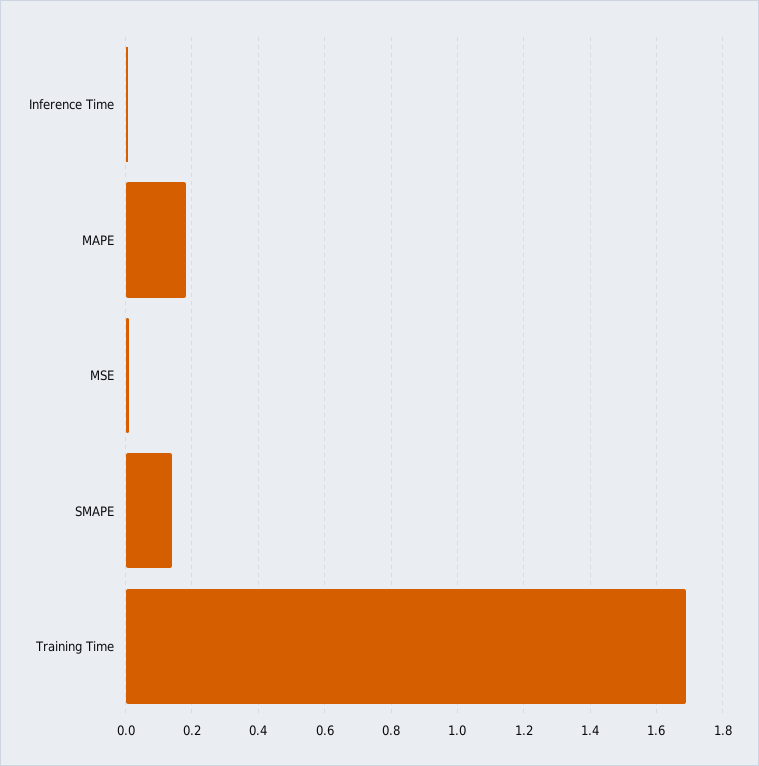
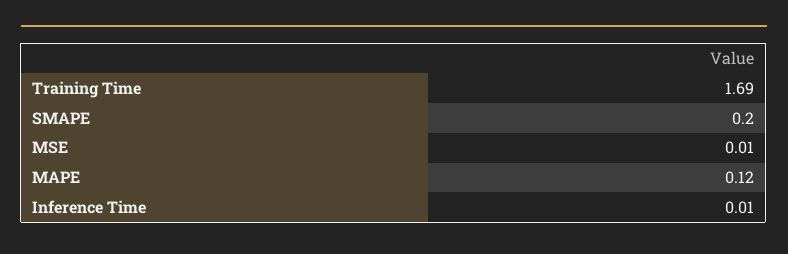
  {
    "Inference Time": 0.01,
-   "MAPE": 0.18,
+   "MAPE": 0.12,
    "MSE": 0.01,
-   "SMAPE": 0.14,
+   "SMAPE": 0.2,
    "Training Time": 1.69
  }

